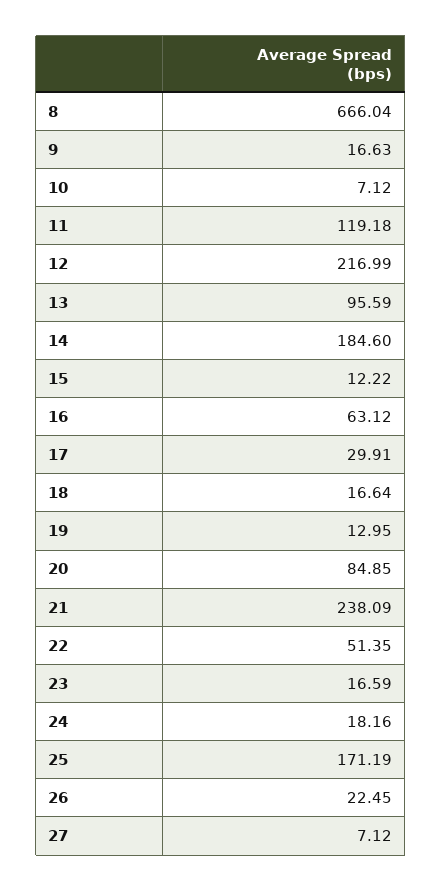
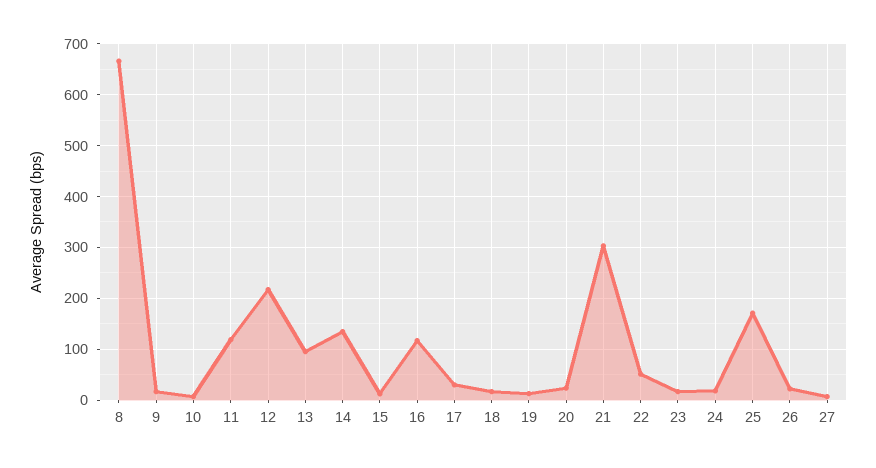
  {
    "8": 666.04,
    "9": 16.63,
    "10": 7.12,
    "11": 119.18,
    "12": 216.99,
    "13": 95.59,
-   "14": 184.6,
+   "14": 140,
    "15": 12.22,
-   "16": 63.12,
+   "16": 120,
    "17": 29.91,
    "18": 16.64,
    "19": 12.95,
-   "20": 84.85,
+   "20": 20,
-   "21": 238.09,
+   "21": 300,
    "22": 51.35,
    "23": 16.59,
    "24": 18.16,
    "25": 171.19,
    "26": 22.45,
    "27": 7.12
  }

